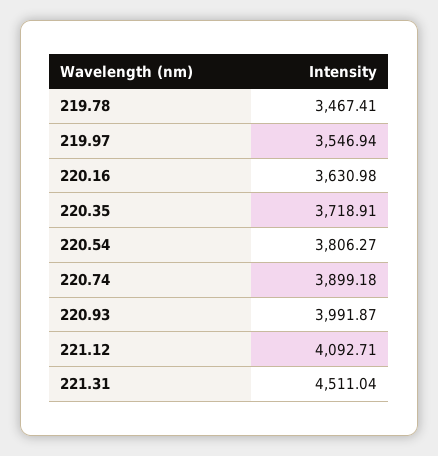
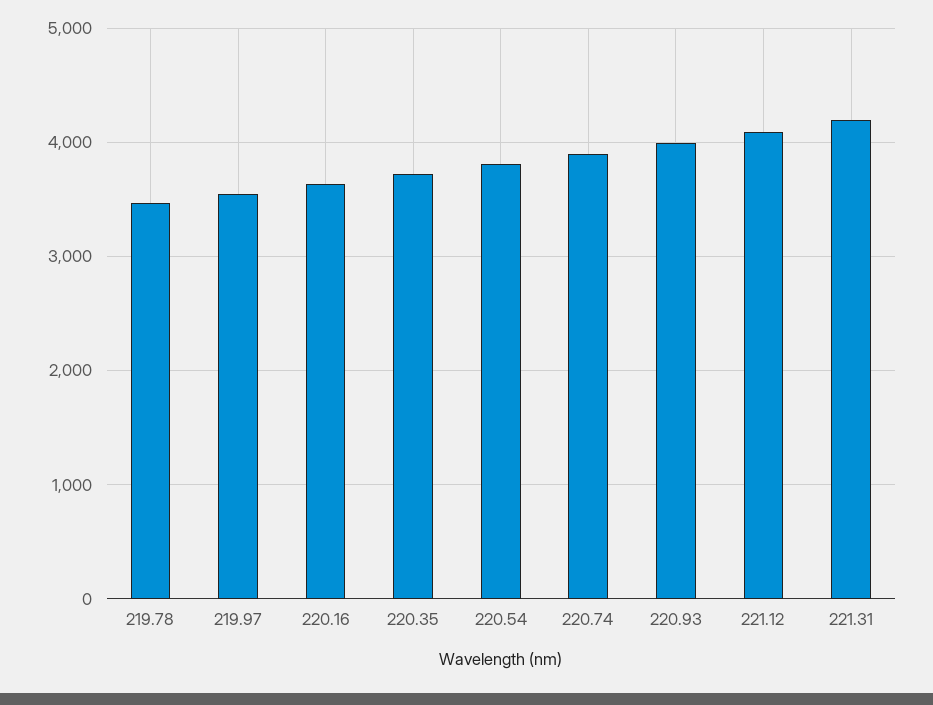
  {
    "219.78": 3467.41,
    "219.97": 3546.94,
    "220.16": 3630.98,
    "220.35": 3718.91,
    "220.54": 3806.27,
    "220.74": 3899.18,
    "220.93": 3991.87,
    "221.12": 4092.71,
-   "221.31": 4511.04
+   "221.31": 4200
  }

